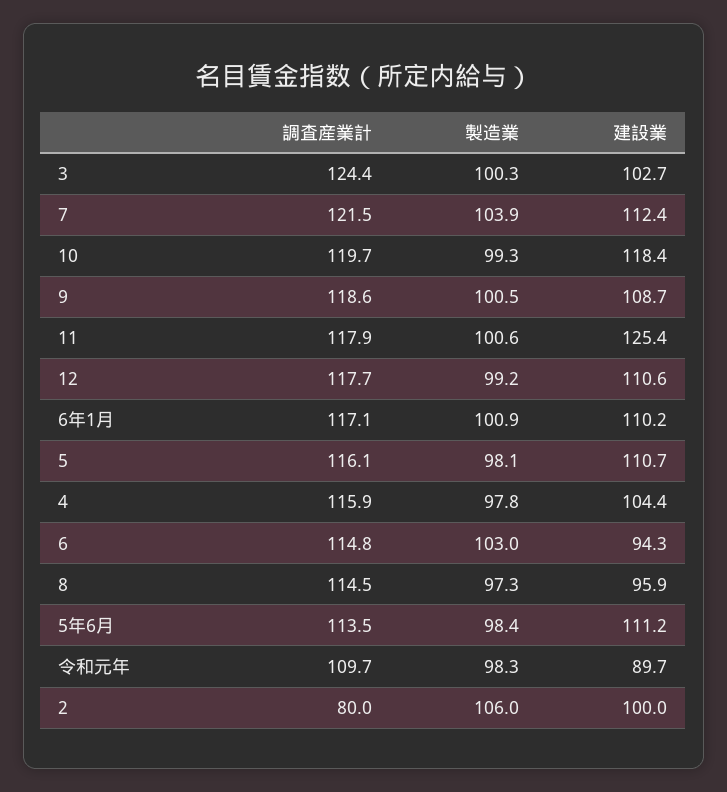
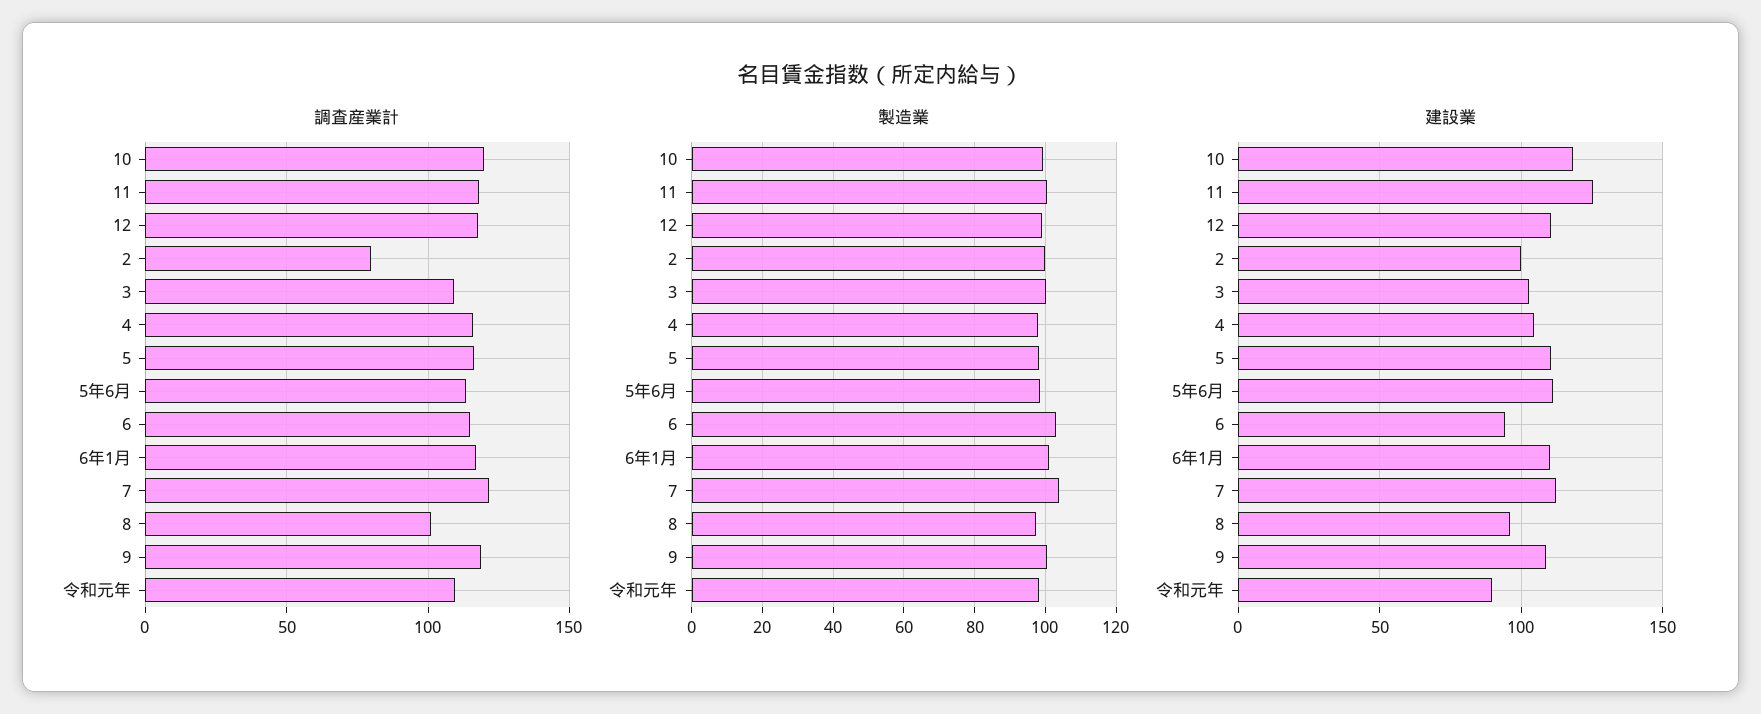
  {
    "調査産業計": {
-     "3": 124.4,
+     "3": 110,
      "7": 121.5,
      "10": 119.7,
      "9": 118.6,
      "11": 117.9,
      "12": 117.7,
      "6年1月": 117.1,
      "5": 116.1,
      "4": 115.9,
      "6": 114.8,
-     "8": 114.5,
+     "8": 100,
      "5年6月": 113.5,
      "令和元年": 109.7,
      "2": 80
    },
    "製造業": {
      "3": 100.3,
      "7": 103.9,
      "10": 99.3,
      "9": 100.5,
      "11": 100.6,
      "12": 99.2,
      "6年1月": 100.9,
      "5": 98.1,
      "4": 97.8,
      "6": 103,
      "8": 97.3,
      "5年6月": 98.4,
      "令和元年": 98.3,
-     "2": 106
+     "2": 100
    },
    "建設業": {
      "3": 102.7,
      "7": 112.4,
      "10": 118.4,
      "9": 108.7,
      "11": 125.4,
      "12": 110.6,
      "6年1月": 110.2,
      "5": 110.7,
      "4": 104.4,
      "6": 94.3,
      "8": 95.9,
      "5年6月": 111.2,
      "令和元年": 89.7,
      "2": 100
    }
  }

